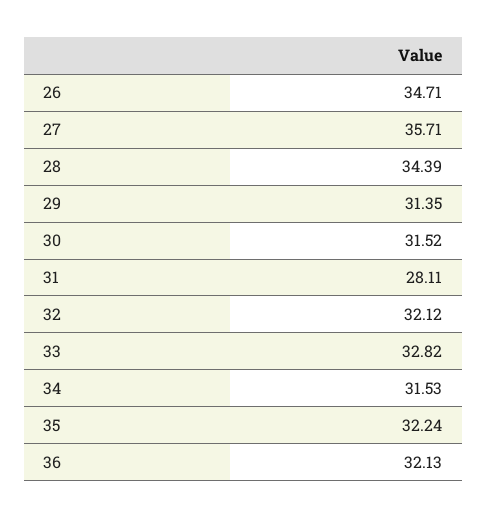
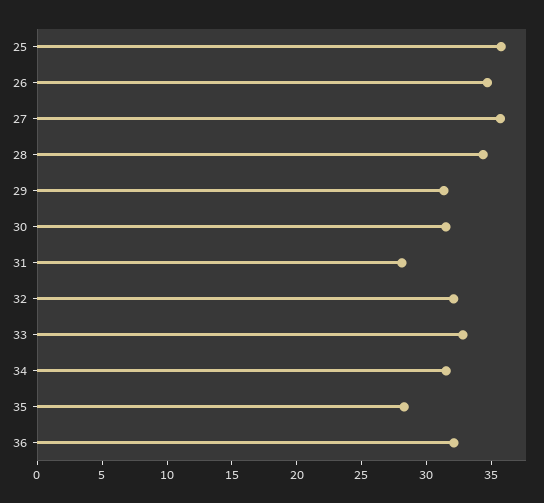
  {
    "26": 34.71,
    "27": 35.71,
    "28": 34.39,
    "29": 31.35,
    "30": 31.52,
    "31": 28.11,
    "32": 32.12,
    "33": 32.82,
    "34": 31.53,
-   "35": 32.24,
+   "35": 28,
-   "36": 32.13
+   "36": 32.13,
+   "25": 36
  }

